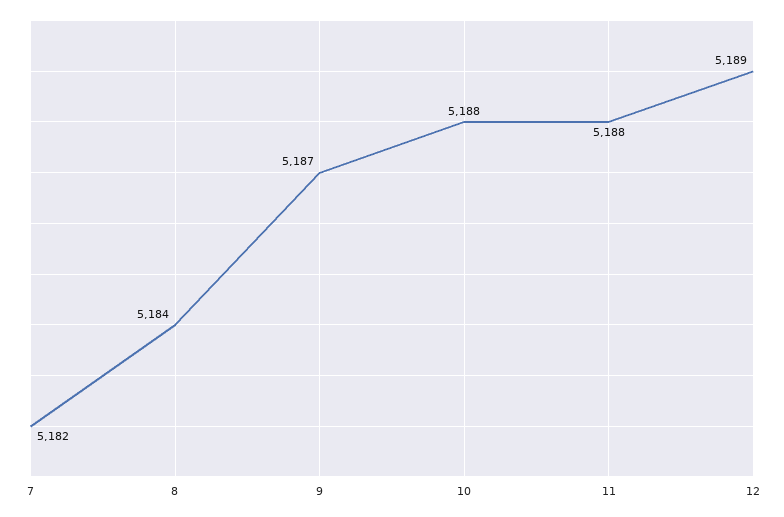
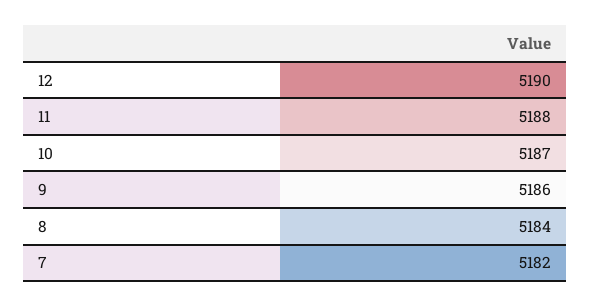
  {
    "7": 5182,
    "8": 5184,
-   "9": 5187,
+   "9": 5186,
-   "10": 5188,
+   "10": 5187,
    "11": 5188,
-   "12": 5189
+   "12": 5190
  }

